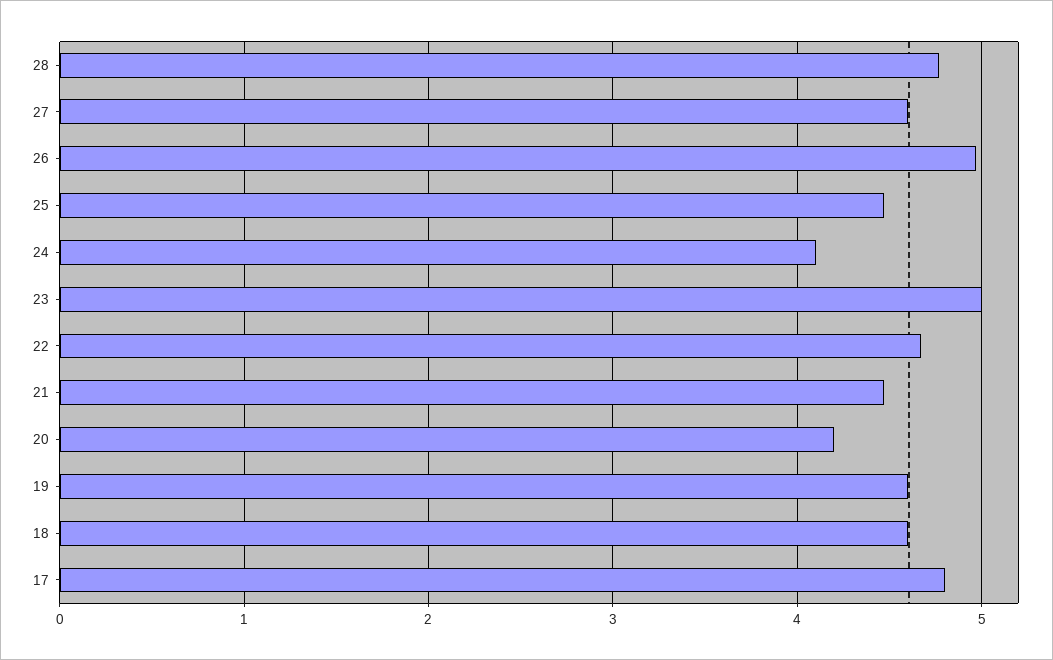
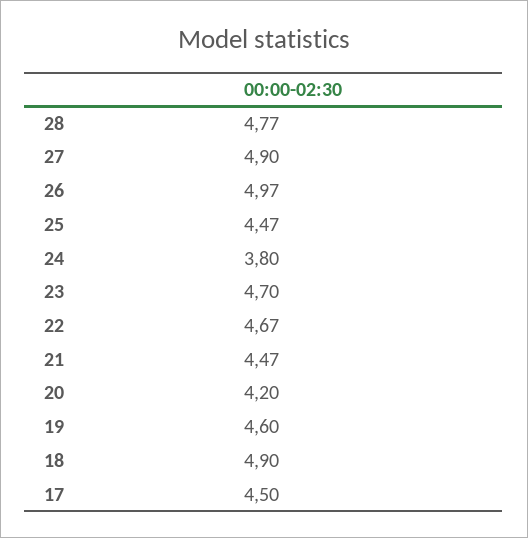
  {
    "28": 4.77,
-   "27": 4.6,
+   "27": 4.9,
    "26": 4.97,
    "25": 4.47,
-   "24": 4.1,
+   "24": 3.8,
-   "23": 5,
+   "23": 4.7,
    "22": 4.67,
    "21": 4.47,
    "20": 4.2,
    "19": 4.6,
-   "18": 4.6,
+   "18": 4.9,
-   "17": 4.8
+   "17": 4.5
  }

